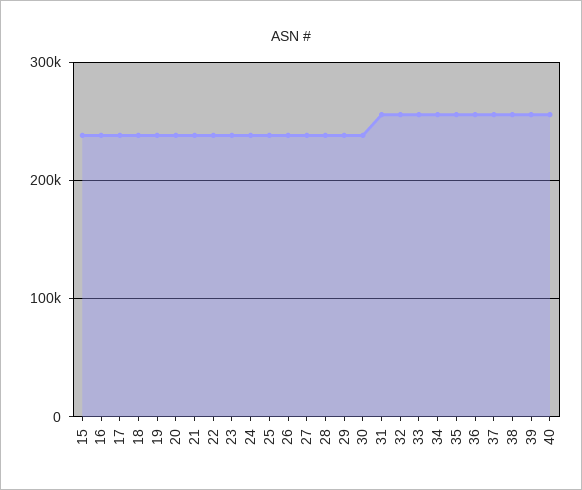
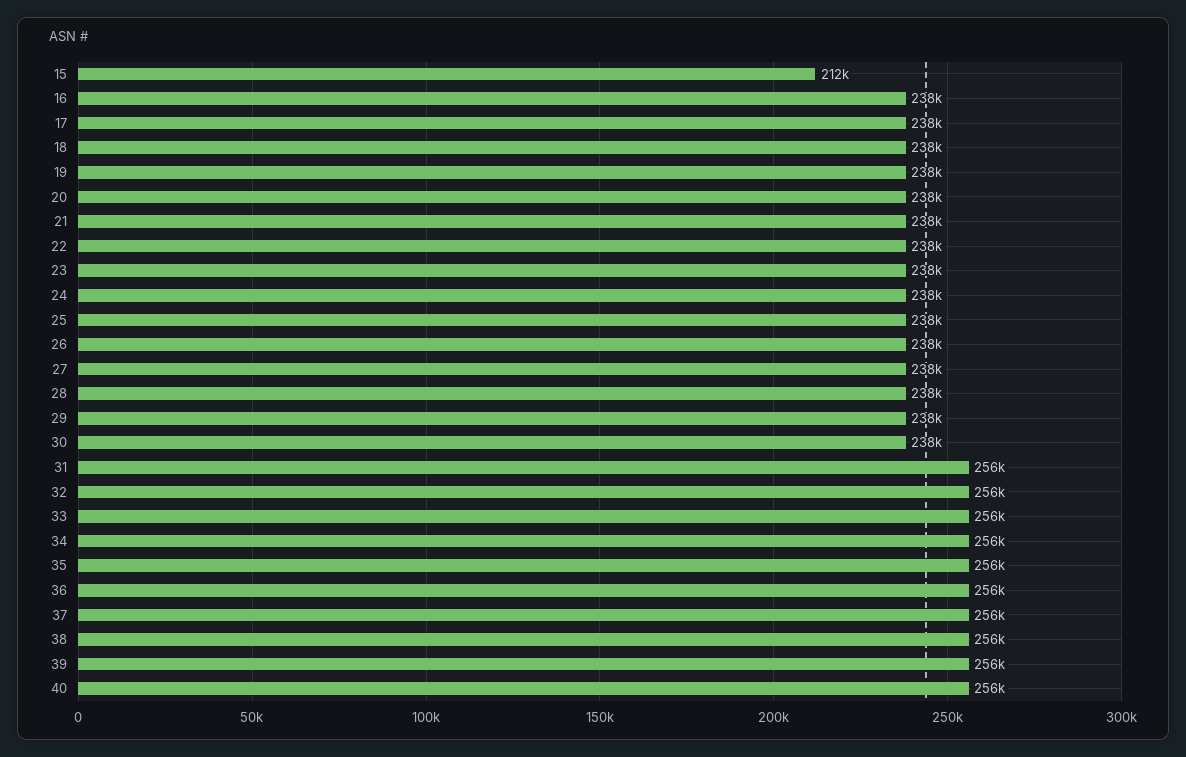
  {
-   "15": 240000,
+   "15": 212000,
    "16": 238000,
    "17": 238000,
    "18": 238000,
    "19": 238000,
    "20": 238000,
    "21": 238000,
    "22": 238000,
    "23": 238000,
    "24": 238000,
    "25": 238000,
    "26": 238000,
    "27": 238000,
    "28": 238000,
    "29": 238000,
    "30": 238000,
    "31": 256000,
    "32": 256000,
    "33": 256000,
    "34": 256000,
    "35": 256000,
    "36": 256000,
    "37": 256000,
    "38": 256000,
    "39": 256000,
    "40": 256000
  }

